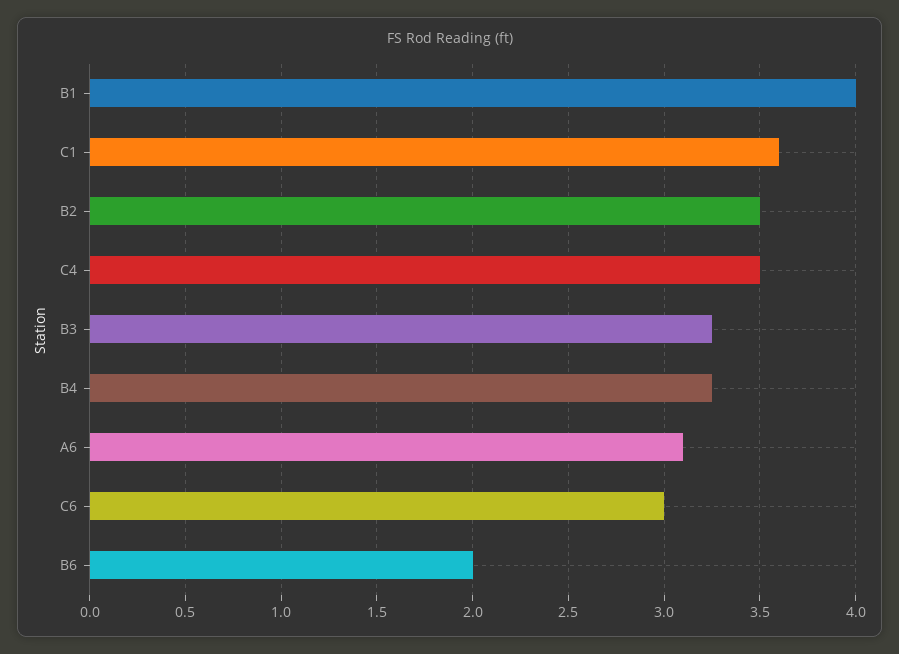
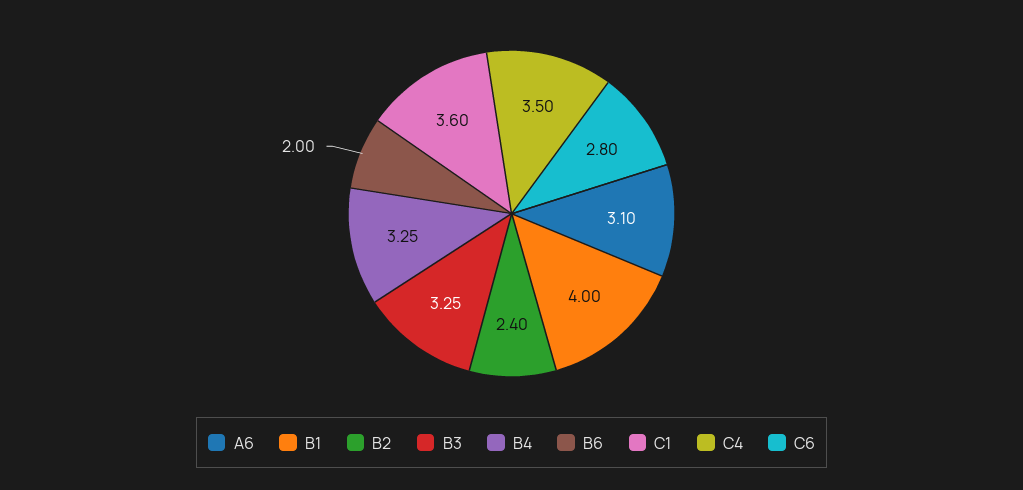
  {
    "B1": 4,
    "C1": 3.6,
-   "B2": 3.5,
+   "B2": 2.4,
    "C4": 3.5,
    "B3": 3.25,
    "B4": 3.25,
    "A6": 3.1,
-   "C6": 3,
+   "C6": 2.8,
    "B6": 2
  }

